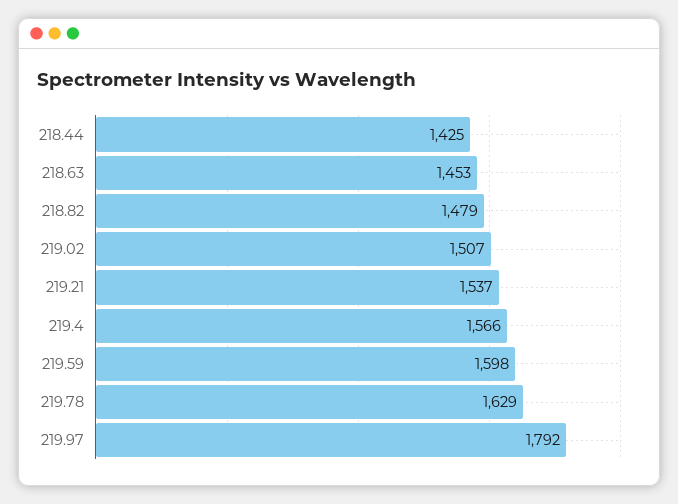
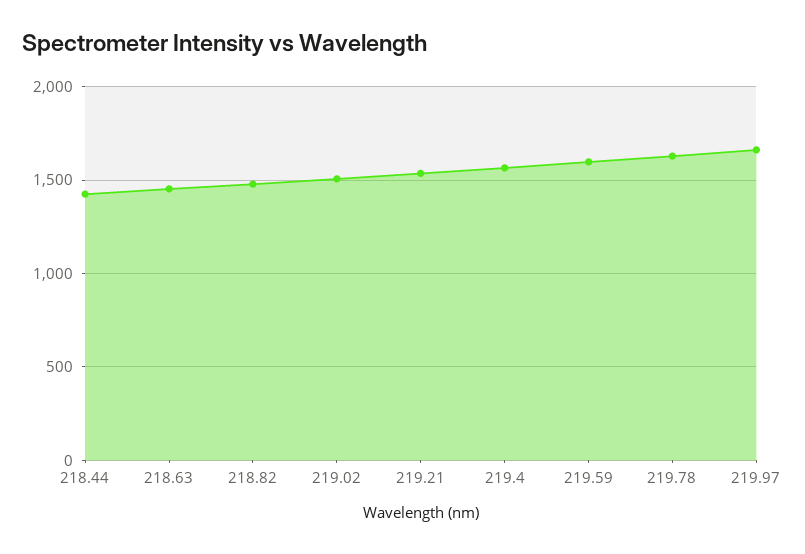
  {
    "218.44": 1425,
    "218.63": 1453,
    "218.82": 1479,
    "219.02": 1507,
    "219.21": 1537,
    "219.4": 1566,
    "219.59": 1598,
    "219.78": 1629,
-   "219.97": 1792
+   "219.97": 1650
  }

